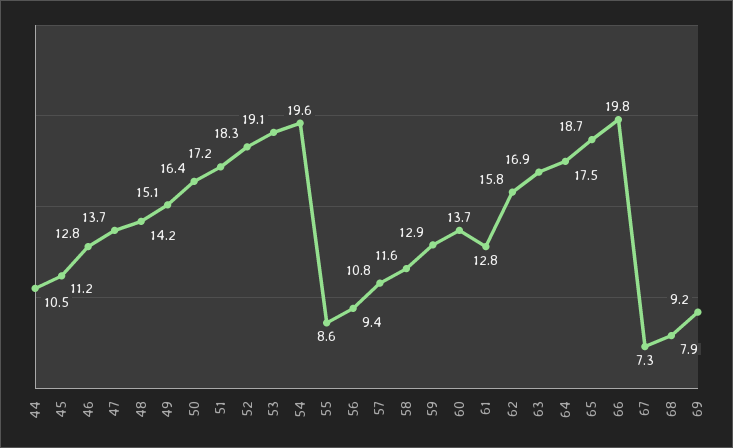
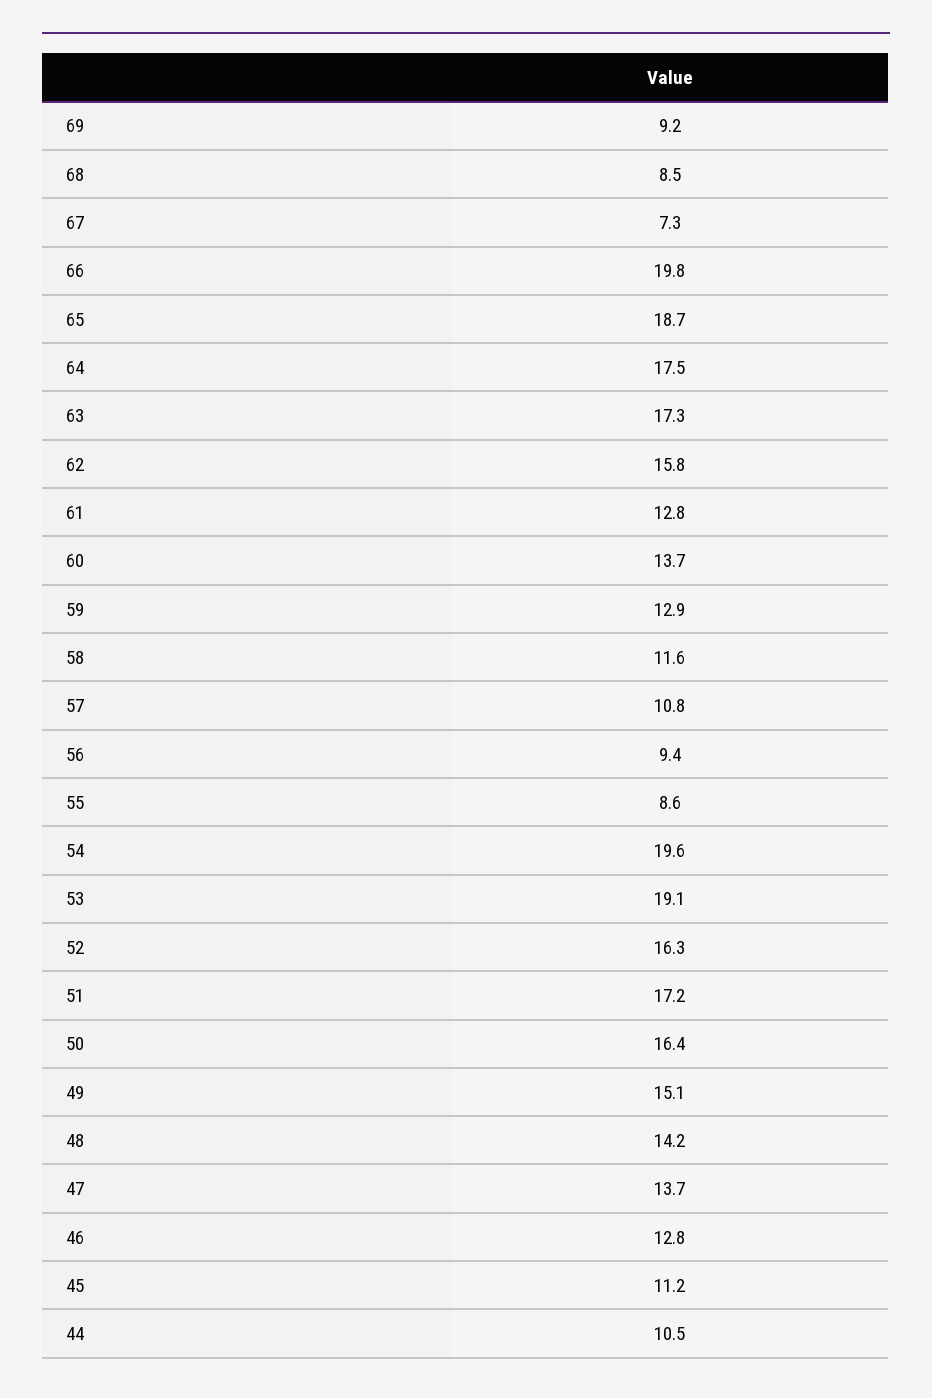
  {
    "44": 10.5,
    "45": 11.2,
    "46": 12.8,
    "47": 13.7,
    "48": 14.2,
    "49": 15.1,
    "50": 16.4,
    "51": 17.2,
-   "52": 18.3,
+   "52": 16.3,
    "53": 19.1,
    "54": 19.6,
    "55": 8.6,
    "56": 9.4,
    "57": 10.8,
    "58": 11.6,
    "59": 12.9,
    "60": 13.7,
    "61": 12.8,
    "62": 15.8,
-   "63": 16.9,
+   "63": 17.3,
    "64": 17.5,
    "65": 18.7,
    "66": 19.8,
    "67": 7.3,
-   "68": 7.9,
+   "68": 8.5,
    "69": 9.2
  }

